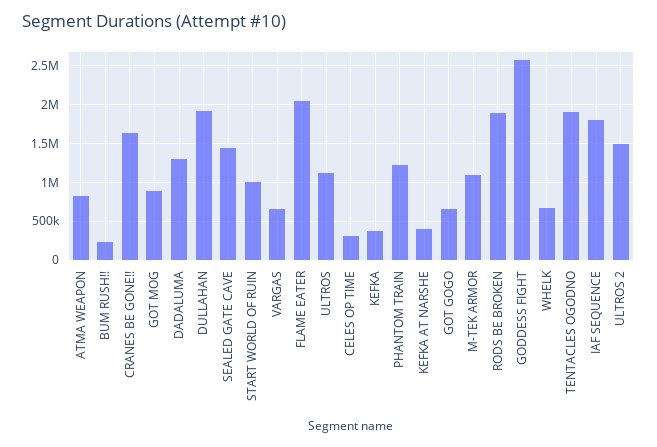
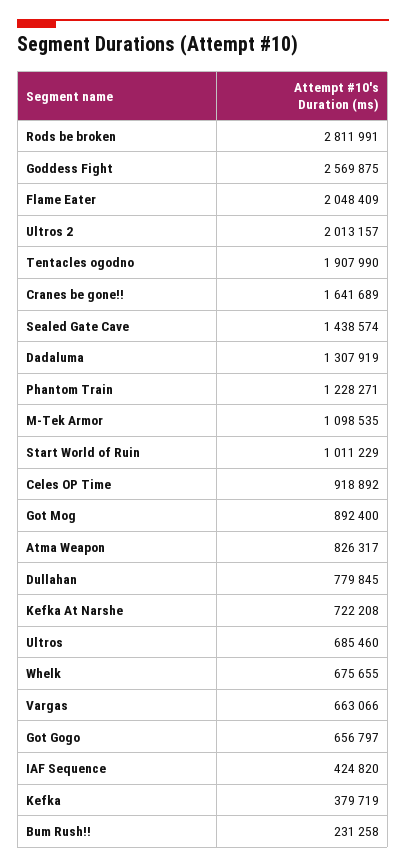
  {
    "ATMA WEAPON": 826317,
    "BUM RUSH!!": 231258,
    "CRANES BE GONE!!": 1641689,
    "GOT MOG": 892400,
    "DADALUMA": 1307919,
-   "DULLAHAN": 1900000,
+   "DULLAHAN": 779845,
    "SEALED GATE CAVE": 1438574,
    "START WORLD OF RUIN": 1011229,
    "VARGAS": 663066,
    "FLAME EATER": 2048409,
-   "ULTROS": 1100000,
+   "ULTROS": 685460,
-   "CELES OP TIME": 300000,
+   "CELES OP TIME": 918892,
    "KEFKA": 379719,
    "PHANTOM TRAIN": 1228271,
-   "KEFKA AT NARSHE": 400000,
+   "KEFKA AT NARSHE": 722208,
    "GOT GOGO": 656797,
    "M-TEK ARMOR": 1098535,
-   "RODS BE BROKEN": 1900000,
+   "RODS BE BROKEN": 2811991,
    "GODDESS FIGHT": 2569875,
    "WHELK": 675655,
    "TENTACLES OGODNO": 1907990,
-   "IAF SEQUENCE": 1800000,
+   "IAF SEQUENCE": 424820,
-   "ULTROS 2": 1500000
+   "ULTROS 2": 2013157
  }

